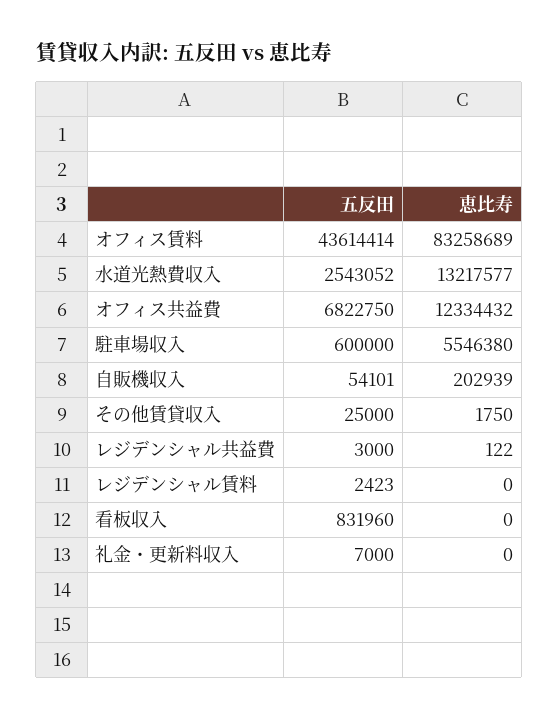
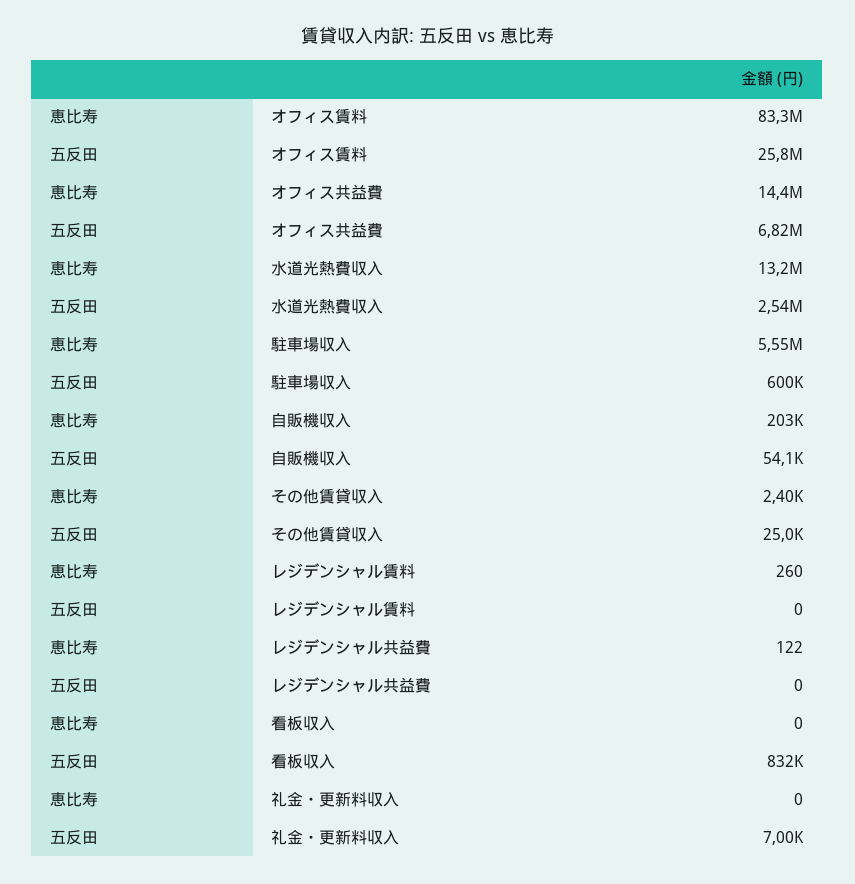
  {
    "五反田": {
-     "オフィス賃料": 43614414,
+     "オフィス賃料": 25800000,
      "水道光熱費収入": 2543052,
      "オフィス共益費": 6822750,
      "駐車場収入": 600000,
      "自販機収入": 54101,
      "その他賃貸収入": 25000,
-     "レジデンシャル共益費": 3000,
+     "レジデンシャル共益費": 0,
-     "レジデンシャル賃料": 2423,
+     "レジデンシャル賃料": 0,
      "看板収入": 831960,
      "礼金・更新料収入": 7000
    },
    "恵比寿": {
      "オフィス賃料": 83258689,
      "水道光熱費収入": 13217577,
-     "オフィス共益費": 12334432,
+     "オフィス共益費": 14400000,
      "駐車場収入": 5546380,
      "自販機収入": 202939,
-     "その他賃貸収入": 1750,
+     "その他賃貸収入": 2400,
      "レジデンシャル共益費": 122,
-     "レジデンシャル賃料": 0,
+     "レジデンシャル賃料": 260,
      "看板収入": 0,
      "礼金・更新料収入": 0
    }
  }

